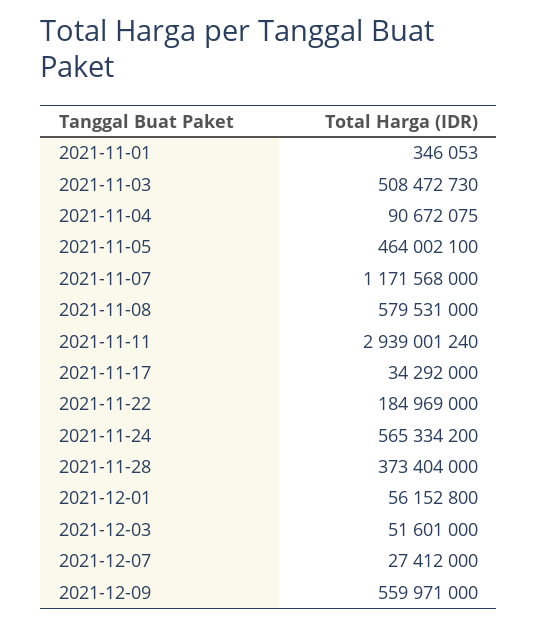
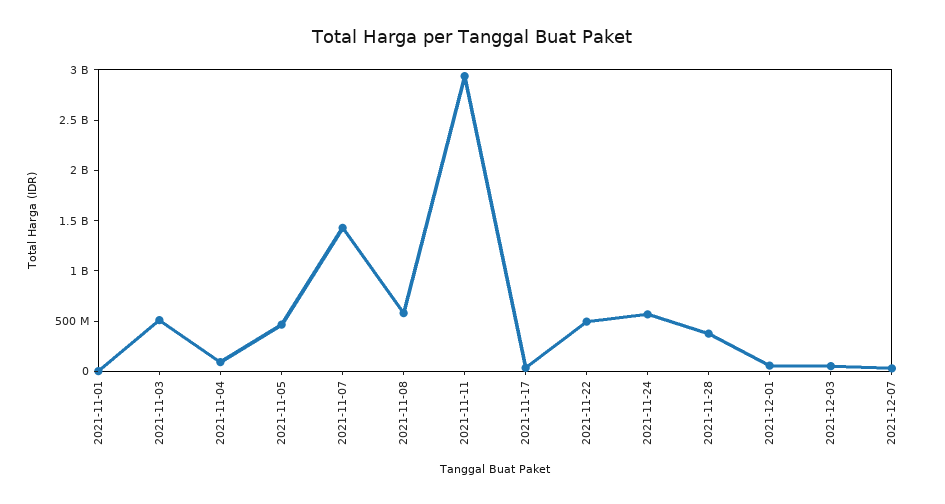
  {
    "2021-11-01": 346053,
    "2021-11-03": 508472730,
    "2021-11-04": 90672075,
    "2021-11-05": 464002100,
-   "2021-11-07": 1171568000,
+   "2021-11-07": 1400000000,
    "2021-11-08": 579531000,
    "2021-11-11": 2939001240,
    "2021-11-17": 34292000,
-   "2021-11-22": 184969000,
+   "2021-11-22": 500000000,
    "2021-11-24": 565334200,
    "2021-11-28": 373404000,
    "2021-12-01": 56152800,
    "2021-12-03": 51601000,
-   "2021-12-07": 27412000,
+   "2021-12-07": 27412000
-   "2021-12-09": 559971000
  }

